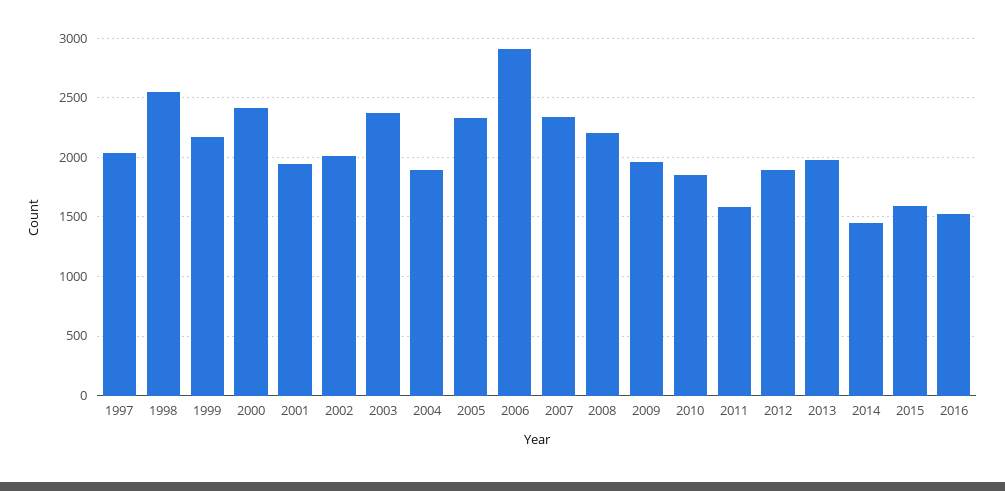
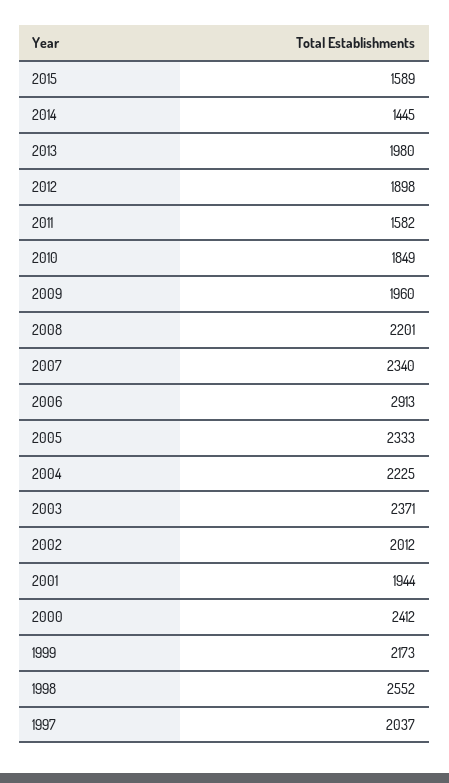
  {
    "1997": 2037,
    "1998": 2552,
    "1999": 2173,
    "2000": 2412,
    "2001": 1944,
    "2002": 2012,
    "2003": 2371,
-   "2004": 1900,
+   "2004": 2225,
    "2005": 2333,
    "2006": 2913,
    "2007": 2340,
    "2008": 2201,
    "2009": 1960,
    "2010": 1849,
    "2011": 1582,
    "2012": 1898,
    "2013": 1980,
    "2014": 1445,
-   "2015": 1589,
+   "2015": 1589
-   "2016": 1500
  }

